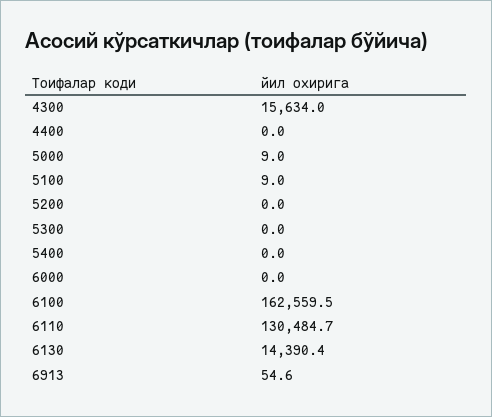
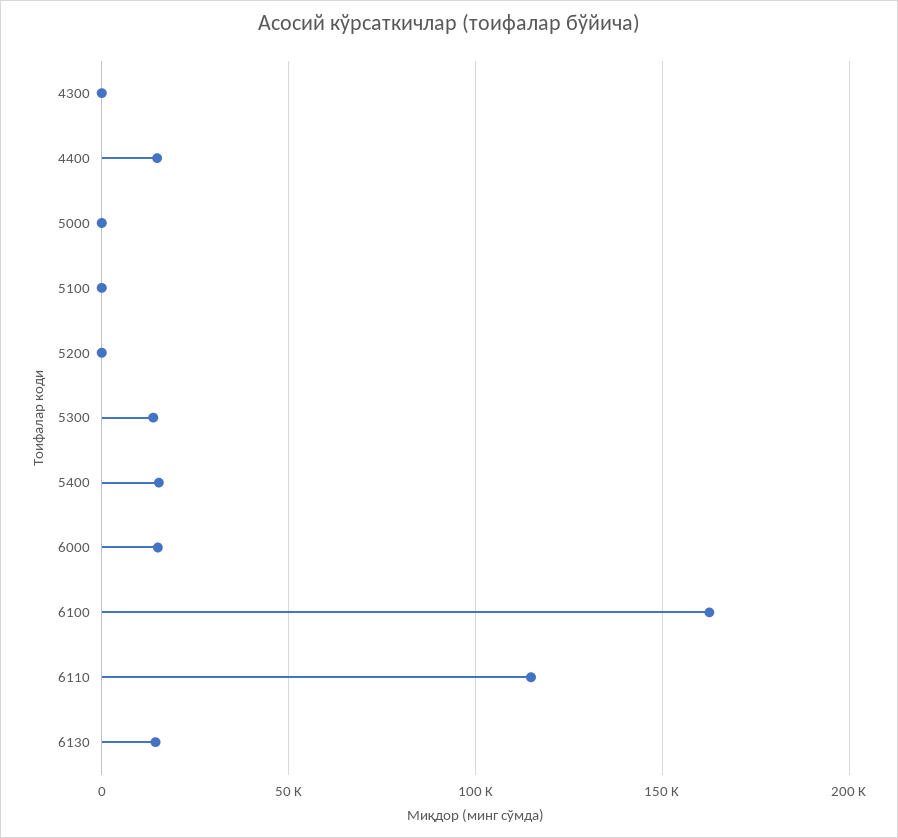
  {
-   "4300": 15634,
+   "4300": 0,
-   "4400": 0,
+   "4400": 15000,
    "5000": 9,
    "5100": 9,
    "5200": 0,
-   "5300": 0,
+   "5300": 15000,
-   "5400": 0,
+   "5400": 15000,
-   "6000": 0,
+   "6000": 15000,
    "6100": 162559.5,
-   "6110": 130484.7,
+   "6110": 115000,
-   "6130": 14390.4,
+   "6130": 14390.4
-   "6913": 54.6
  }

